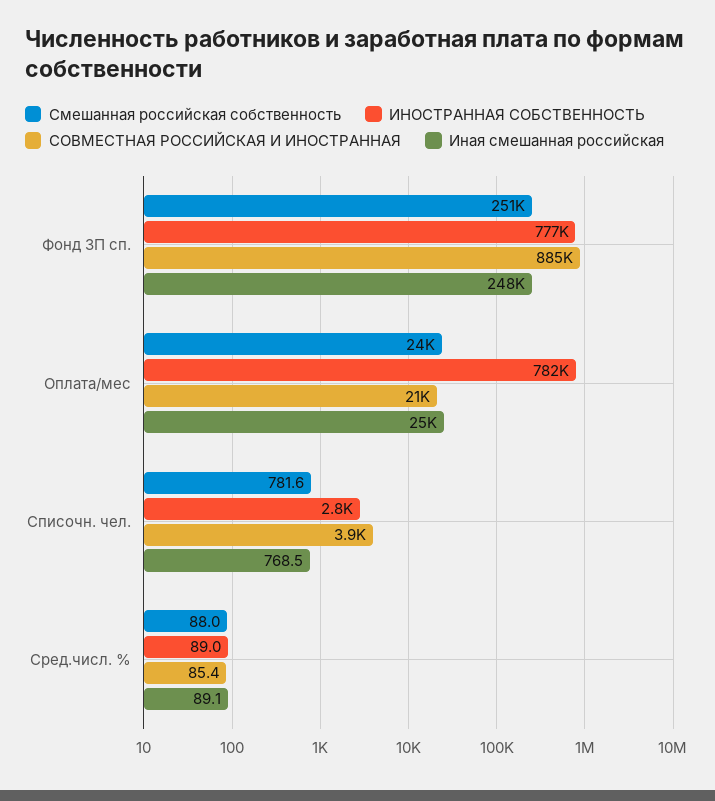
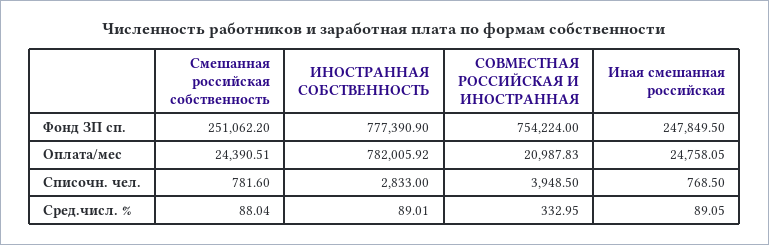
  {
    "Смешанная российская собственность": {
      "Фонд ЗП сп.": 251062.2,
      "Оплата/мес": 24390.51,
      "Списочн. чел.": 781.6,
      "Сред.числ. %": 88.04
    },
    "ИНОСТРАННАЯ СОБСТВЕННОСТЬ": {
      "Фонд ЗП сп.": 777390.9,
      "Оплата/мес": 782005.92,
      "Списочн. чел.": 2833,
      "Сред.числ. %": 89.01
    },
    "СОВМЕСТНАЯ РОССИЙСКАЯ И ИНОСТРАННАЯ": {
-     "Фонд ЗП сп.": 885000,
+     "Фонд ЗП сп.": 754224,
      "Оплата/мес": 20987.83,
      "Списочн. чел.": 3948.5,
-     "Сред.числ. %": 85.4
+     "Сред.числ. %": 332.95
    },
    "Иная смешанная российская": {
      "Фонд ЗП сп.": 247849.5,
      "Оплата/мес": 24758.05,
      "Списочн. чел.": 768.5,
      "Сред.числ. %": 89.05
    }
  }

